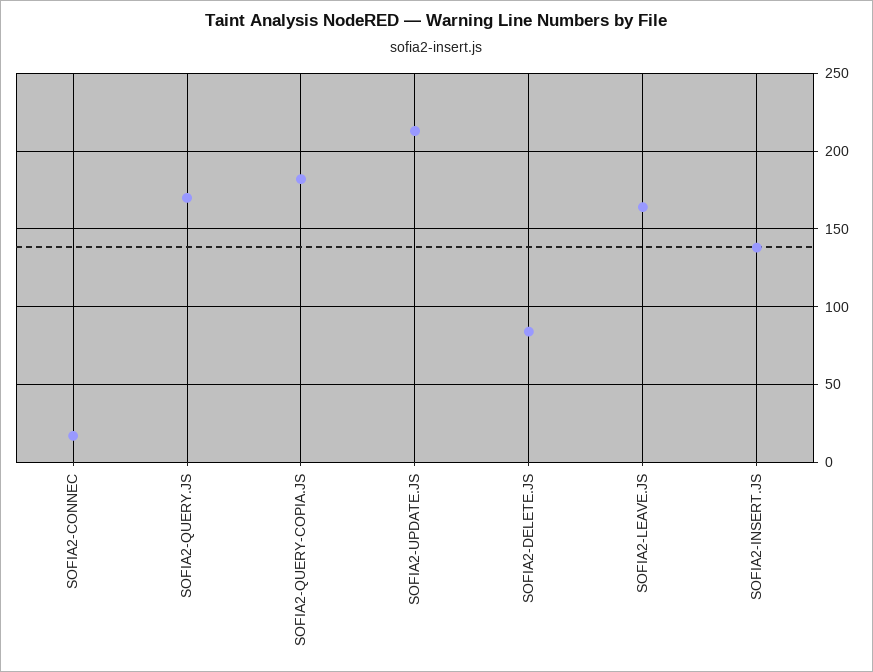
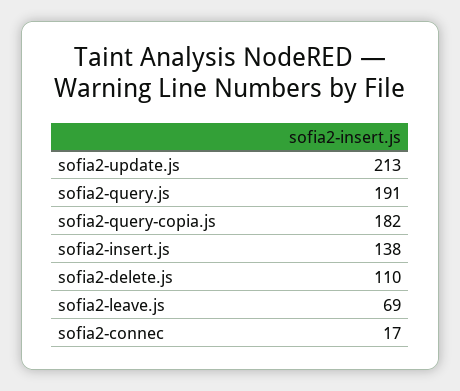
  {
    "SOFIA2-CONNEC": 17,
-   "SOFIA2-QUERY.JS": 170,
+   "SOFIA2-QUERY.JS": 191,
    "SOFIA2-QUERY-COPIA.JS": 182,
    "SOFIA2-UPDATE.JS": 213,
-   "SOFIA2-DELETE.JS": 85,
+   "SOFIA2-DELETE.JS": 110,
-   "SOFIA2-LEAVE.JS": 165,
+   "SOFIA2-LEAVE.JS": 69,
    "SOFIA2-INSERT.JS": 138
  }

